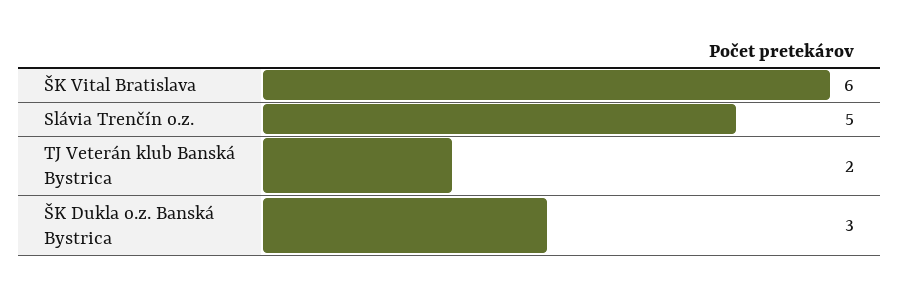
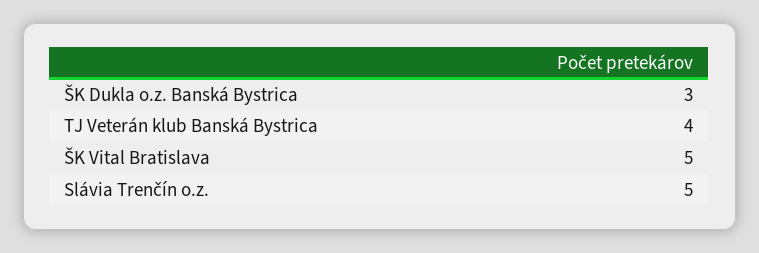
  {
-   "ŠK Vital Bratislava": 6,
+   "ŠK Vital Bratislava": 5,
    "Slávia Trenčín o.z.": 5,
-   "TJ Veterán klub Banská Bystrica": 2,
+   "TJ Veterán klub Banská Bystrica": 4,
    "ŠK Dukla o.z. Banská Bystrica": 3
  }

